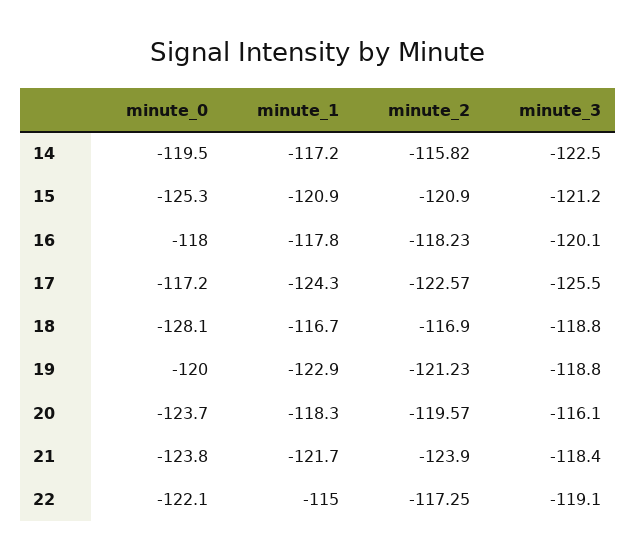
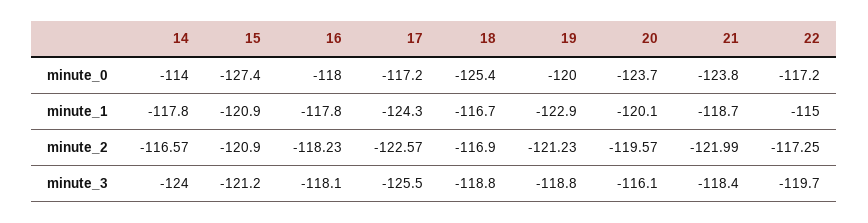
  {
    "minute_0": {
-     "14": -119.5,
+     "14": -114,
-     "15": -125.3,
+     "15": -127.4,
      "16": -118,
      "17": -117.2,
-     "18": -128.1,
+     "18": -125.4,
      "19": -120,
      "20": -123.7,
      "21": -123.8,
-     "22": -122.1
+     "22": -117.2
    },
    "minute_1": {
-     "14": -117.2,
+     "14": -117.8,
      "15": -120.9,
      "16": -117.8,
      "17": -124.3,
      "18": -116.7,
      "19": -122.9,
-     "20": -118.3,
+     "20": -120.1,
-     "21": -121.7,
+     "21": -118.7,
      "22": -115
    },
    "minute_2": {
-     "14": -115.82,
+     "14": -116.57,
      "15": -120.9,
      "16": -118.23,
      "17": -122.57,
      "18": -116.9,
      "19": -121.23,
      "20": -119.57,
-     "21": -123.9,
+     "21": -121.99,
      "22": -117.25
    },
    "minute_3": {
-     "14": -122.5,
+     "14": -124,
      "15": -121.2,
-     "16": -120.1,
+     "16": -118.1,
      "17": -125.5,
      "18": -118.8,
      "19": -118.8,
      "20": -116.1,
      "21": -118.4,
-     "22": -119.1
+     "22": -119.7
    }
  }

